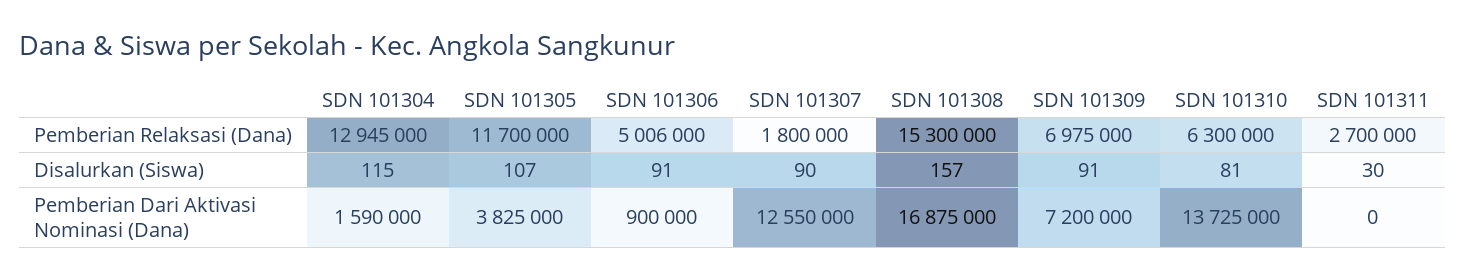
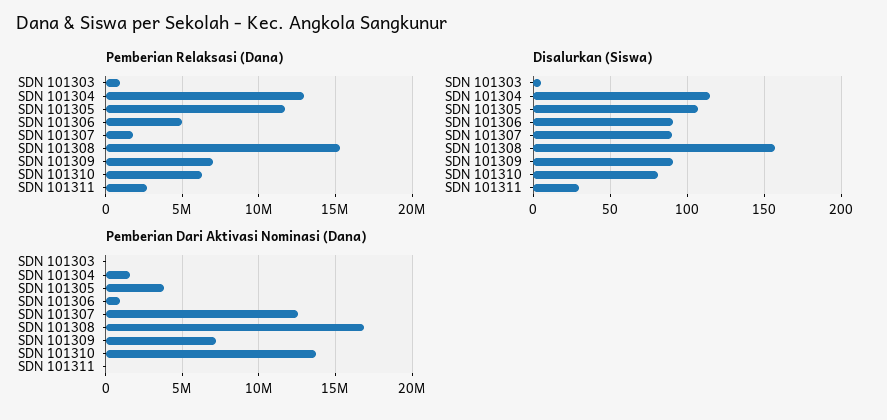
  {
    "Pemberian Relaksasi (Dana)": {
      "SDN 101304": 12945000,
      "SDN 101305": 11700000,
      "SDN 101306": 5006000,
      "SDN 101307": 1800000,
      "SDN 101308": 15300000,
      "SDN 101309": 6975000,
      "SDN 101310": 6300000,
-     "SDN 101311": 2700000
+     "SDN 101311": 2700000,
+     "SDN 101303": 1000000
    },
    "Disalurkan (Siswa)": {
      "SDN 101304": 115,
      "SDN 101305": 107,
      "SDN 101306": 91,
      "SDN 101307": 90,
      "SDN 101308": 157,
      "SDN 101309": 91,
      "SDN 101310": 81,
-     "SDN 101311": 30
+     "SDN 101311": 30,
+     "SDN 101303": 5
    },
    "Pemberian Dari Aktivasi Nominasi (Dana)": {
      "SDN 101304": 1590000,
      "SDN 101305": 3825000,
      "SDN 101306": 900000,
      "SDN 101307": 12550000,
      "SDN 101308": 16875000,
      "SDN 101309": 7200000,
      "SDN 101310": 13725000,
-     "SDN 101311": 0
+     "SDN 101311": 0,
+     "SDN 101303": 0
    }
  }

